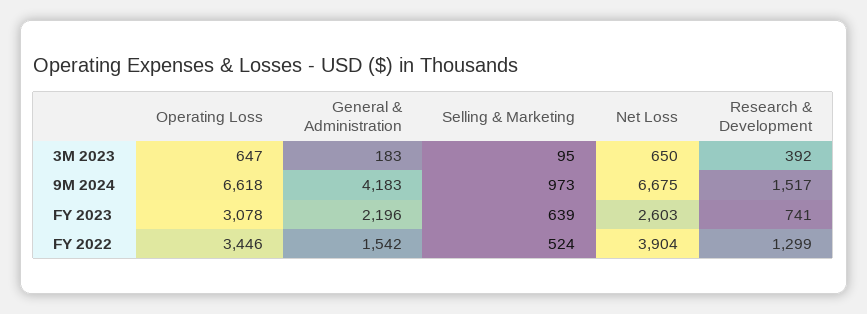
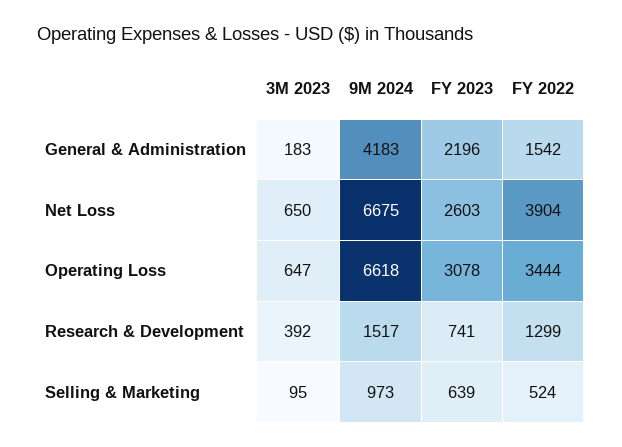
  {
    "Operating Loss": {
      "3M 2023": 647,
      "9M 2024": 6618,
      "FY 2023": 3078,
-     "FY 2022": 3446
+     "FY 2022": 3444
    },
    "General & Administration": {
      "3M 2023": 183,
      "9M 2024": 4183,
      "FY 2023": 2196,
      "FY 2022": 1542
    },
    "Selling & Marketing": {
      "3M 2023": 95,
      "9M 2024": 973,
      "FY 2023": 639,
      "FY 2022": 524
    },
    "Net Loss": {
      "3M 2023": 650,
      "9M 2024": 6675,
      "FY 2023": 2603,
      "FY 2022": 3904
    },
    "Research & Development": {
      "3M 2023": 392,
      "9M 2024": 1517,
      "FY 2023": 741,
      "FY 2022": 1299
    }
  }

